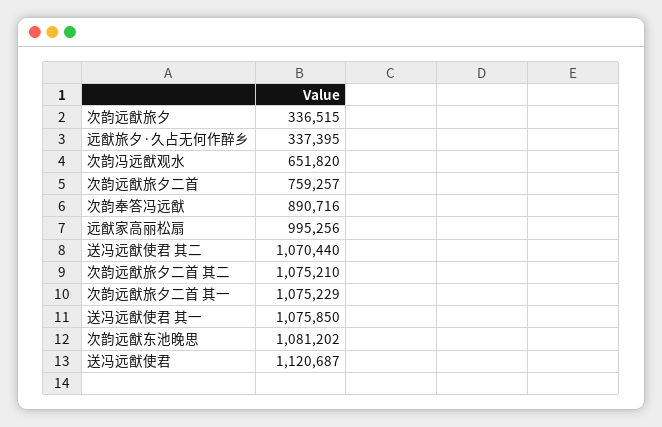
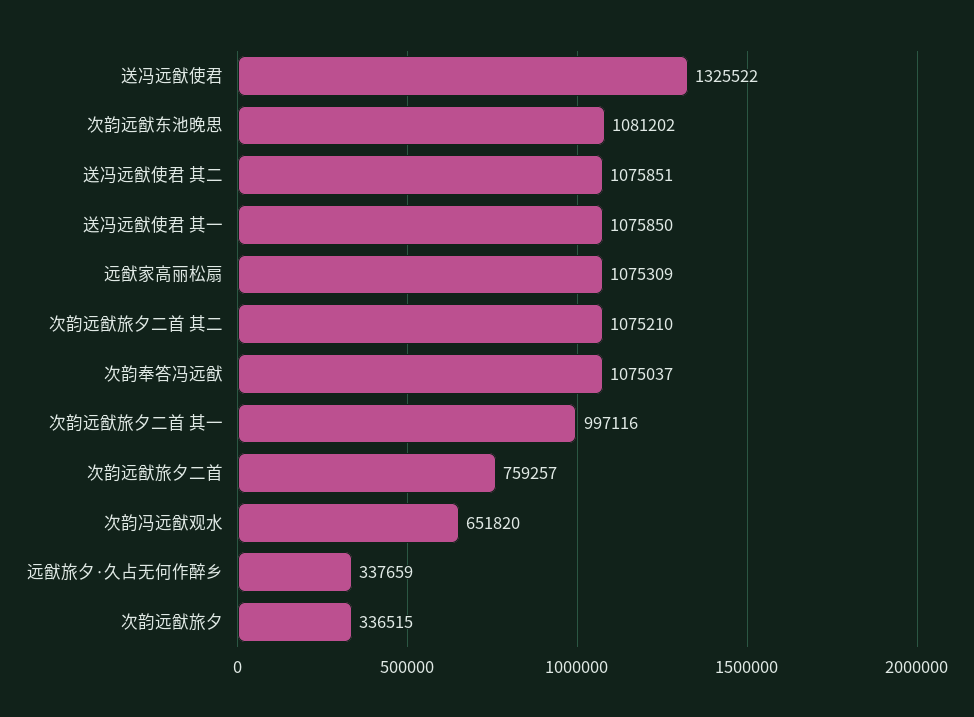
  {
    "次韵远猷旅夕": 336515,
-   "远猷旅夕·久占无何作醉乡": 337395,
+   "远猷旅夕·久占无何作醉乡": 337659,
    "次韵冯远猷观水": 651820,
    "次韵远猷旅夕二首": 759257,
-   "次韵奉答冯远猷": 890716,
+   "次韵奉答冯远猷": 1075037,
-   "远猷家高丽松扇": 995256,
+   "远猷家高丽松扇": 1075309,
-   "送冯远猷使君 其二": 1070440,
+   "送冯远猷使君 其二": 1075851,
    "次韵远猷旅夕二首 其二": 1075210,
-   "次韵远猷旅夕二首 其一": 1075229,
+   "次韵远猷旅夕二首 其一": 997116,
    "送冯远猷使君 其一": 1075850,
    "次韵远猷东池晚思": 1081202,
-   "送冯远猷使君": 1120687
+   "送冯远猷使君": 1325522
  }

